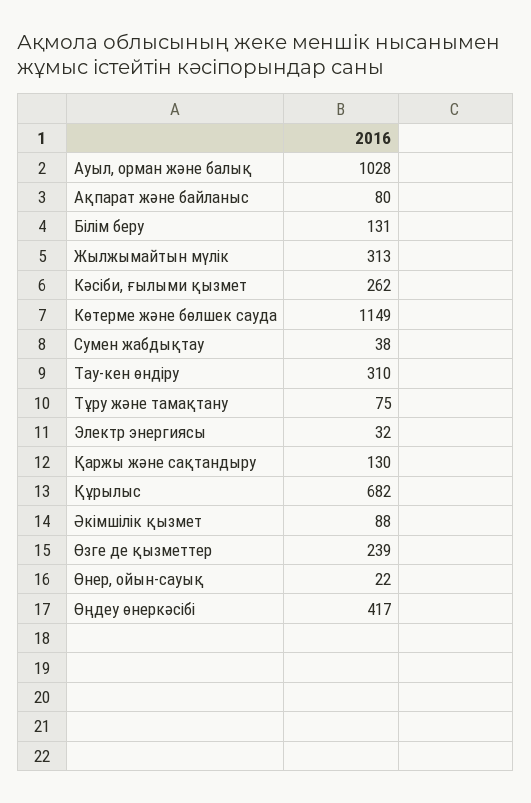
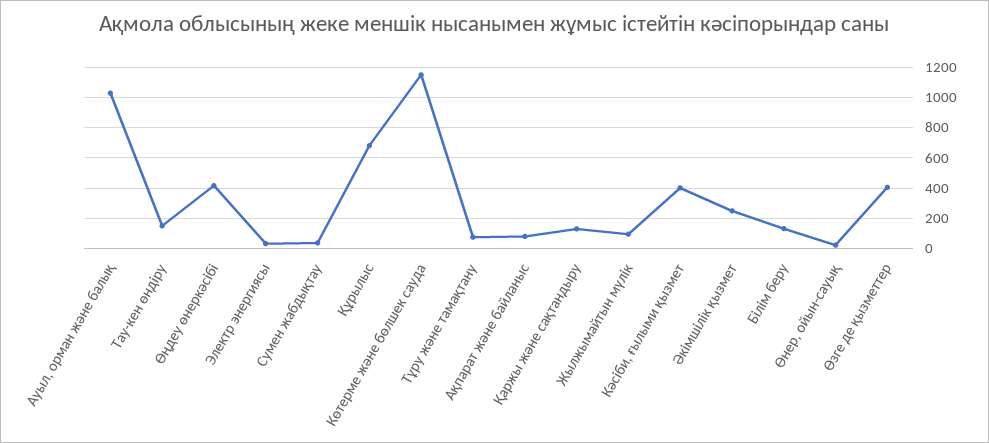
  {
    "Ауыл, орман және балық": 1028,
    "Ақпарат және байланыс": 80,
    "Білім беру": 131,
-   "Жылжымайтын мүлік": 313,
+   "Жылжымайтын мүлік": 100,
-   "Кәсіби, ғылыми қызмет": 262,
+   "Кәсіби, ғылыми қызмет": 400,
    "Көтерме және бөлшек сауда": 1149,
    "Сумен жабдықтау": 38,
-   "Тау-кен өндіру": 310,
+   "Тау-кен өндіру": 150,
    "Тұру және тамақтану": 75,
    "Электр энергиясы": 32,
    "Қаржы және сақтандыру": 130,
    "Құрылыс": 682,
-   "Әкімшілік қызмет": 88,
+   "Әкімшілік қызмет": 250,
-   "Өзге де қызметтер": 239,
+   "Өзге де қызметтер": 400,
    "Өнер, ойын-сауық": 22,
    "Өңдеу өнеркәсібі": 417
  }

